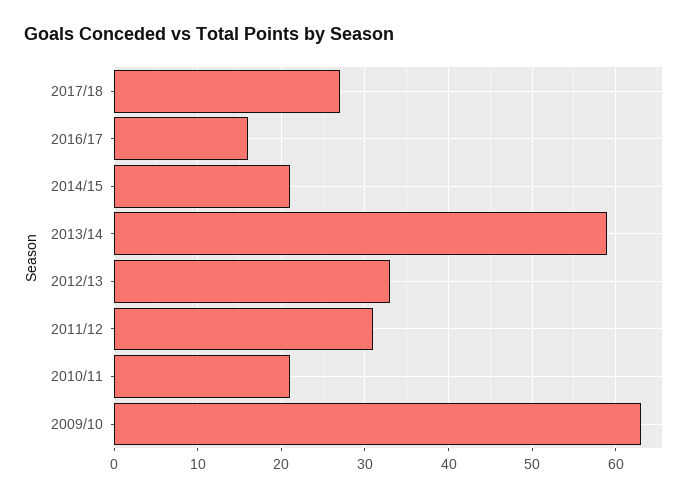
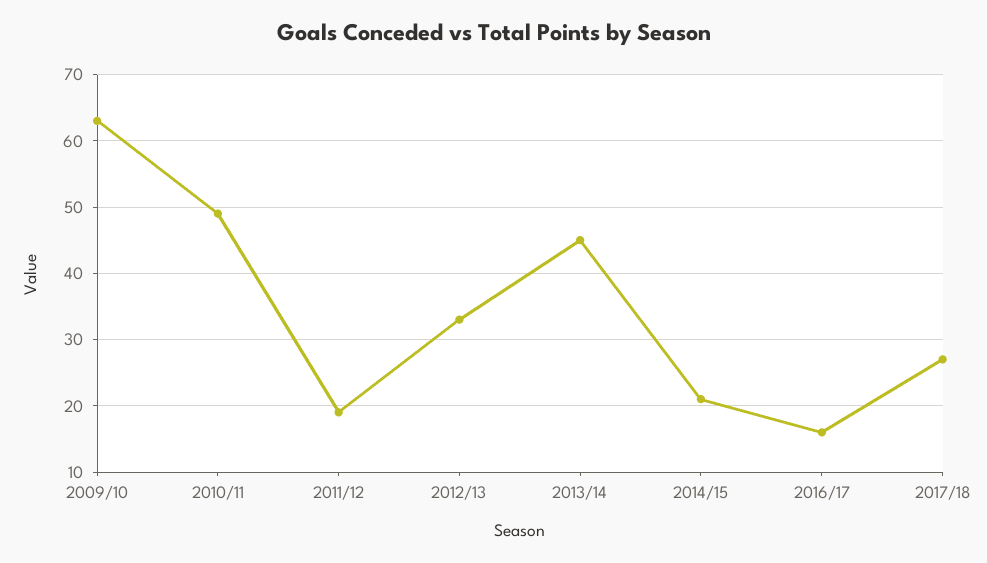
  {
    "2017/18": 27,
    "2016/17": 16,
    "2014/15": 21,
-   "2013/14": 59,
+   "2013/14": 45,
    "2012/13": 33,
-   "2011/12": 31,
+   "2011/12": 19,
-   "2010/11": 21,
+   "2010/11": 49,
    "2009/10": 63
  }

